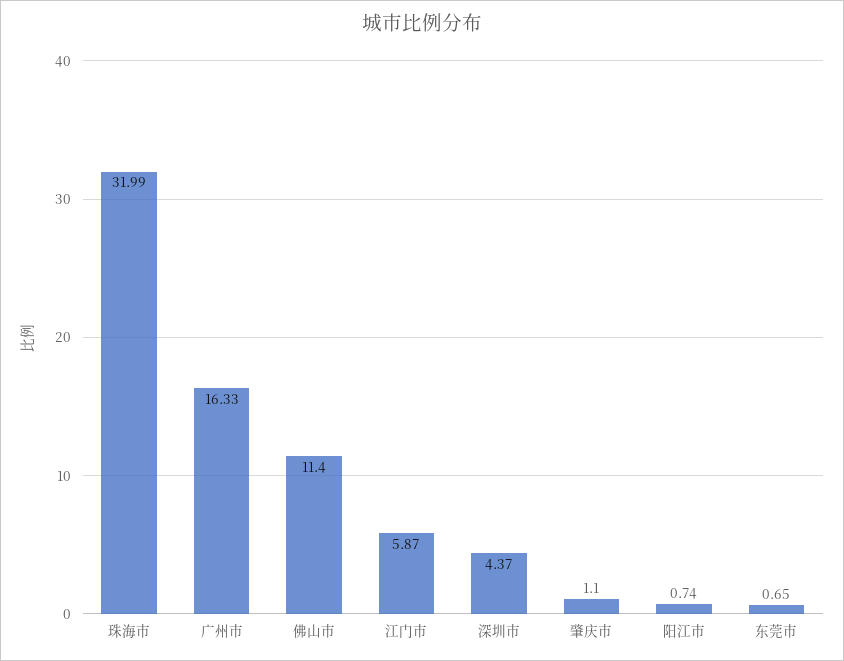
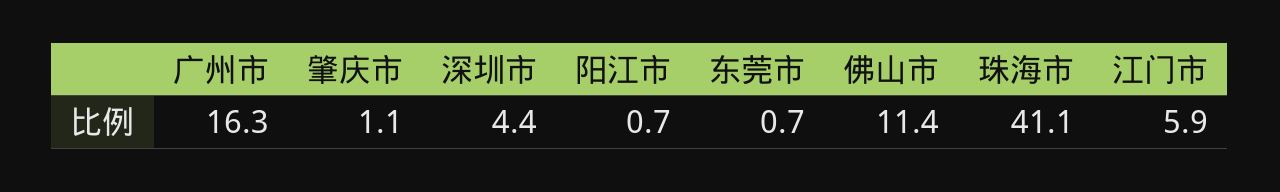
  {
-   "珠海市": 31.99,
+   "珠海市": 41.1,
    "广州市": 16.33,
    "佛山市": 11.4,
    "江门市": 5.87,
    "深圳市": 4.37,
    "肇庆市": 1.1,
    "阳江市": 0.74,
    "东莞市": 0.65
  }

